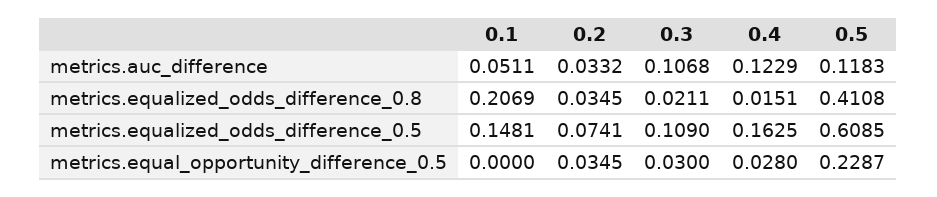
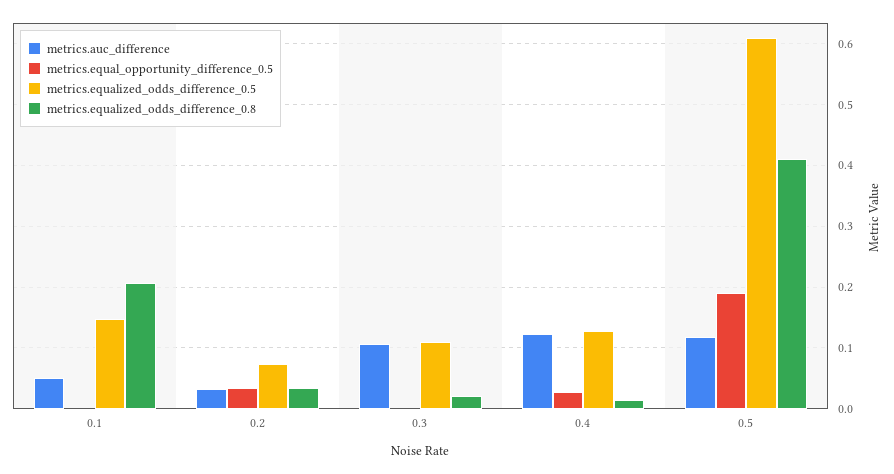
  {
    "metrics.auc_difference": {
      "0.1": 0.0511,
      "0.2": 0.0332,
      "0.3": 0.1068,
      "0.4": 0.1229,
      "0.5": 0.1183
    },
    "metrics.equalized_odds_difference_0.8": {
      "0.1": 0.2069,
      "0.2": 0.0345,
      "0.3": 0.0211,
      "0.4": 0.0151,
      "0.5": 0.4108
    },
    "metrics.equalized_odds_difference_0.5": {
      "0.1": 0.1481,
      "0.2": 0.0741,
      "0.3": 0.109,
-     "0.4": 0.1625,
+     "0.4": 0.13,
      "0.5": 0.6085
    },
    "metrics.equal_opportunity_difference_0.5": {
      "0.1": 0,
      "0.2": 0.0345,
-     "0.3": 0.03,
+     "0.3": 0,
      "0.4": 0.028,
-     "0.5": 0.2287
+     "0.5": 0.19
    }
  }

